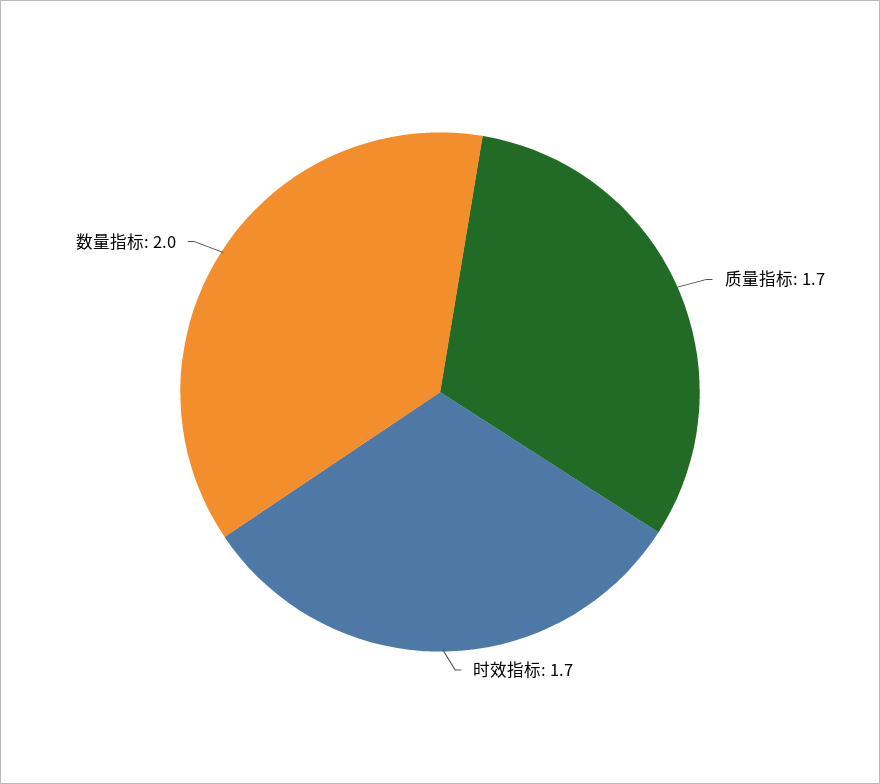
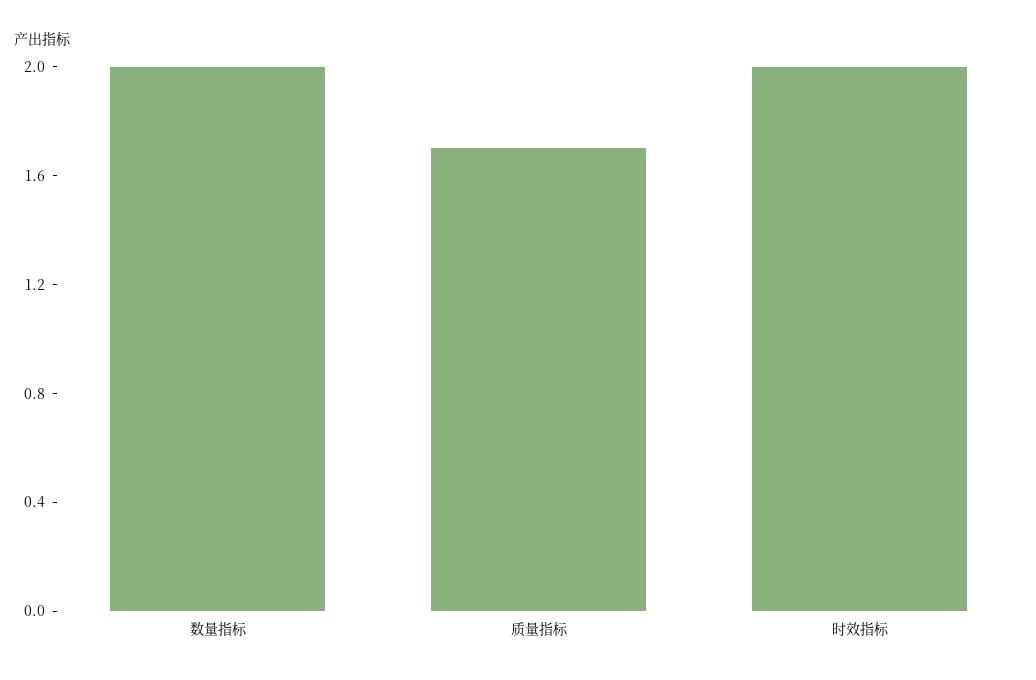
  {
    "质量指标": 1.7,
-   "时效指标": 1.7,
+   "时效指标": 2,
    "数量指标": 2
  }

